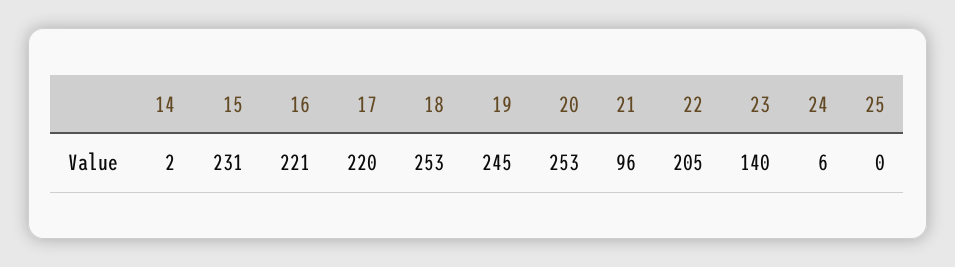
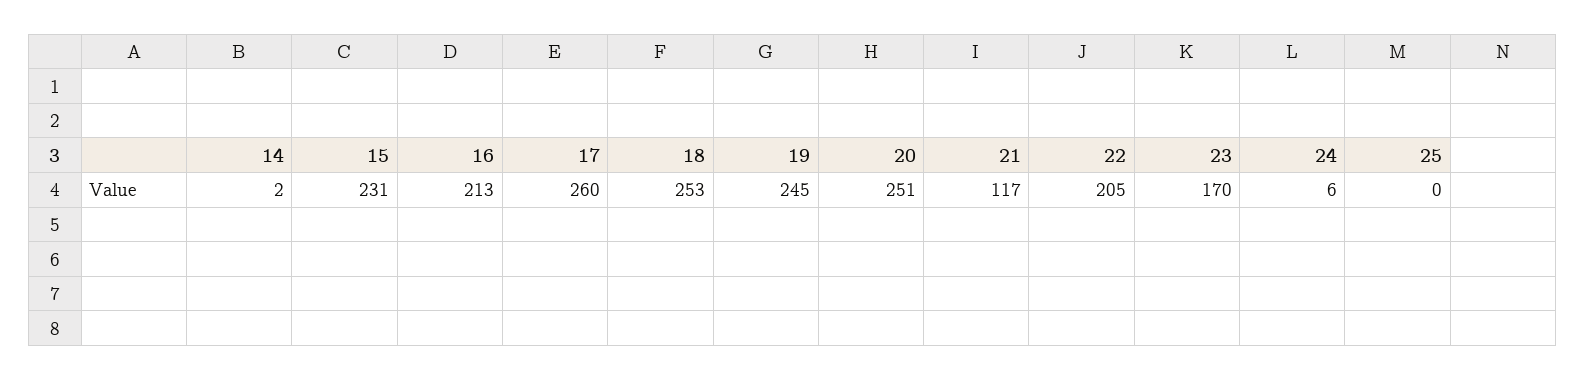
  {
    "14": 2,
    "15": 231,
-   "16": 221,
+   "16": 213,
-   "17": 220,
+   "17": 260,
    "18": 253,
    "19": 245,
-   "20": 253,
+   "20": 251,
-   "21": 96,
+   "21": 117,
    "22": 205,
-   "23": 140,
+   "23": 170,
    "24": 6,
    "25": 0
  }

